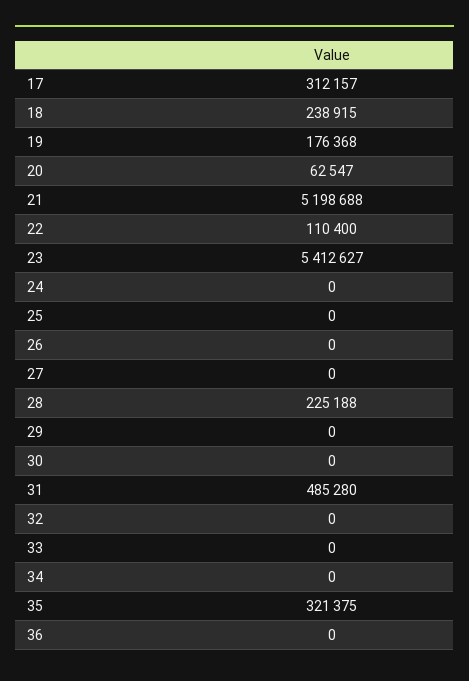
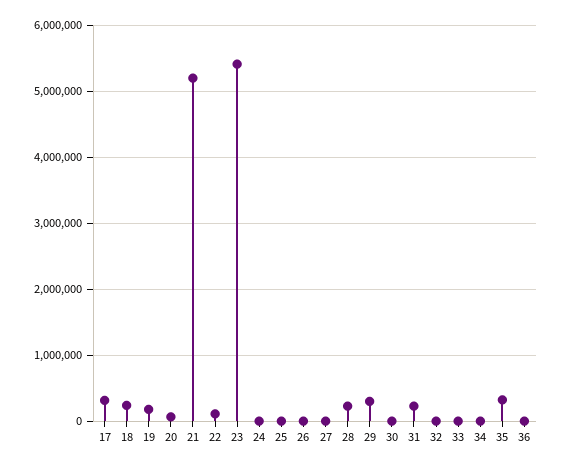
  {
    "17": 312157,
    "18": 238915,
    "19": 176368,
    "20": 62547,
    "21": 5198688,
    "22": 110400,
    "23": 5412627,
    "24": 0,
    "25": 0,
    "26": 0,
    "27": 0,
    "28": 225188,
-   "29": 0,
+   "29": 300000,
    "30": 0,
-   "31": 485280,
+   "31": 200000,
    "32": 0,
    "33": 0,
    "34": 0,
    "35": 321375,
    "36": 0
  }

